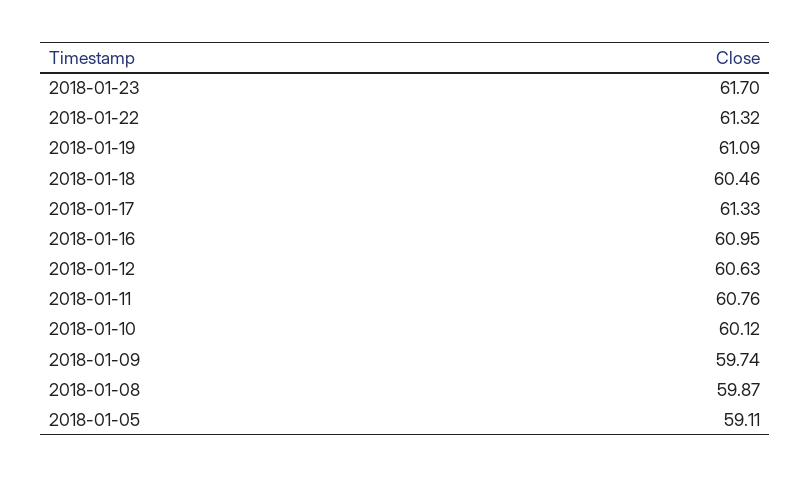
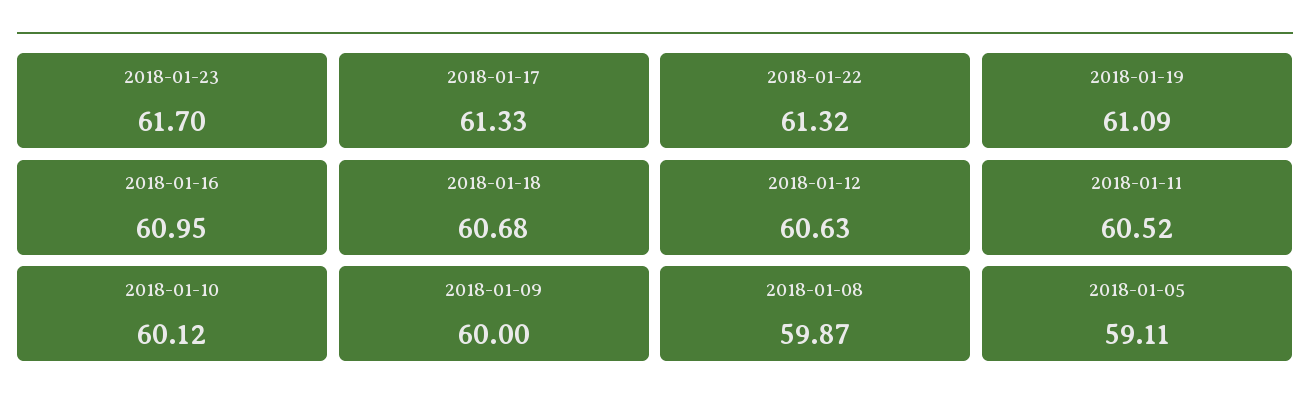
  {
    "2018-01-23": 61.7,
    "2018-01-22": 61.32,
    "2018-01-19": 61.09,
-   "2018-01-18": 60.46,
+   "2018-01-18": 60.68,
    "2018-01-17": 61.33,
    "2018-01-16": 60.95,
    "2018-01-12": 60.63,
-   "2018-01-11": 60.76,
+   "2018-01-11": 60.52,
    "2018-01-10": 60.12,
-   "2018-01-09": 59.74,
+   "2018-01-09": 60,
    "2018-01-08": 59.87,
    "2018-01-05": 59.11
  }

